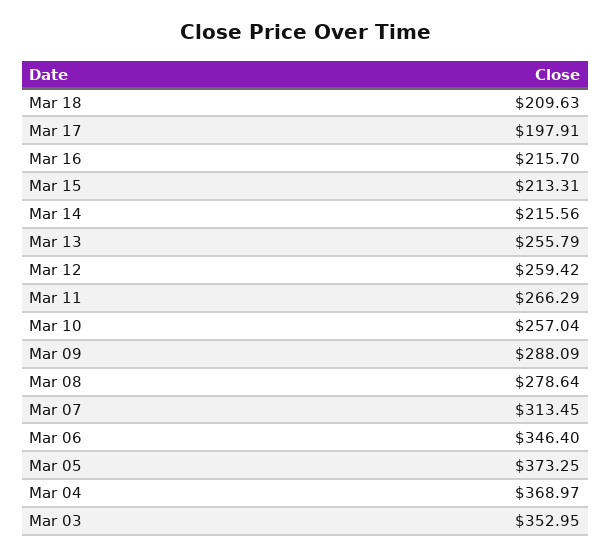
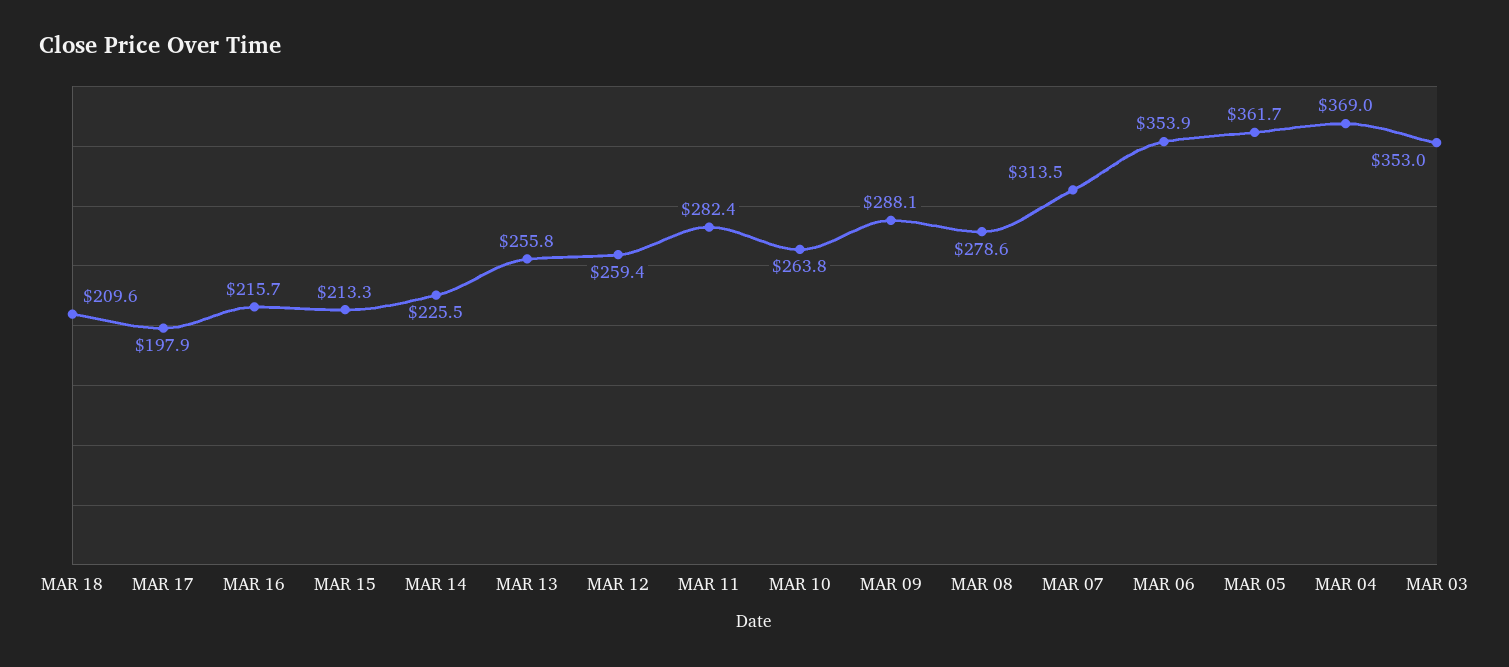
  {
    "Mar 18": 209.63,
    "Mar 17": 197.91,
    "Mar 16": 215.7,
    "Mar 15": 213.31,
-   "Mar 14": 215.56,
+   "Mar 14": 225.5,
    "Mar 13": 255.79,
    "Mar 12": 259.42,
-   "Mar 11": 266.29,
+   "Mar 11": 282.4,
-   "Mar 10": 257.04,
+   "Mar 10": 263.8,
    "Mar 09": 288.09,
    "Mar 08": 278.64,
    "Mar 07": 313.45,
-   "Mar 06": 346.4,
+   "Mar 06": 353.9,
-   "Mar 05": 373.25,
+   "Mar 05": 361.7,
    "Mar 04": 368.97,
    "Mar 03": 352.95
  }

